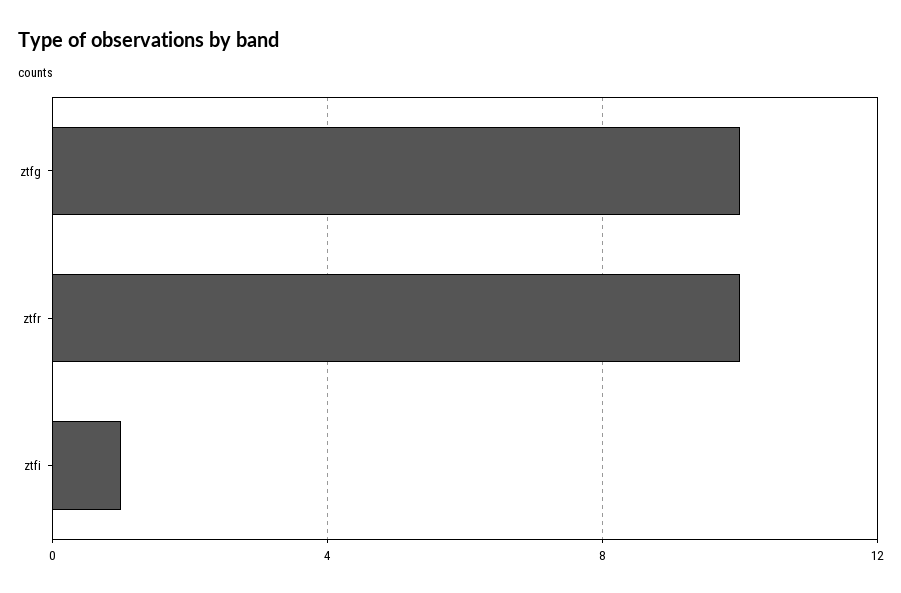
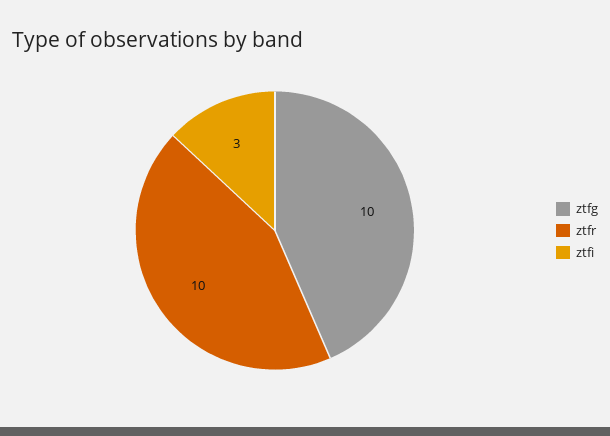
  {
    "ztfg": 10,
    "ztfr": 10,
-   "ztfi": 1
+   "ztfi": 3
  }

